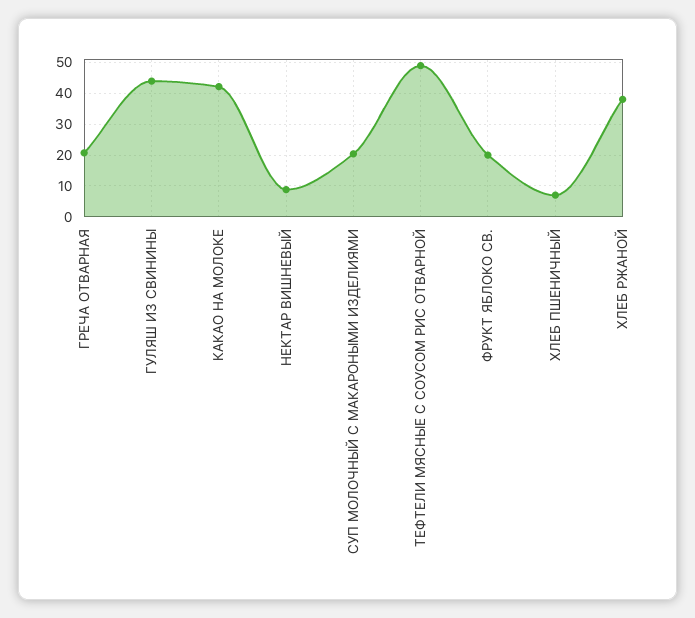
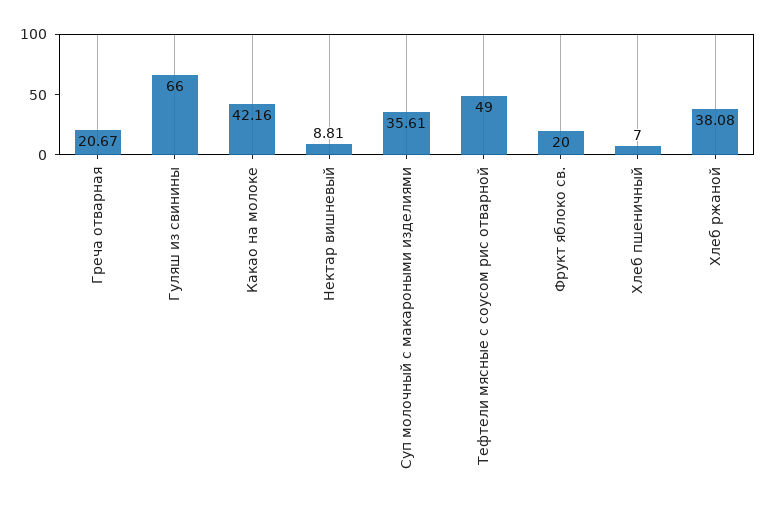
  {
    "ГРЕЧА ОТВАРНАЯ": 20.67,
-   "ГУЛЯШ ИЗ СВИНИНЫ": 44,
+   "ГУЛЯШ ИЗ СВИНИНЫ": 66,
    "КАКАО НА МОЛОКЕ": 42.16,
    "НЕКТАР ВИШНЕВЫЙ": 8.81,
-   "СУП МОЛОЧНЫЙ С МАКАРОНЫМИ ИЗДЕЛИЯМИ": 20,
+   "СУП МОЛОЧНЫЙ С МАКАРОНЫМИ ИЗДЕЛИЯМИ": 35.61,
    "ТЕФТЕЛИ МЯСНЫЕ С СОУСОМ РИС ОТВАРНОЙ": 49,
    "ФРУКТ ЯБЛОКО СВ.": 20,
    "ХЛЕБ ПШЕНИЧНЫЙ": 7,
    "ХЛЕБ РЖАНОЙ": 38.08
  }

